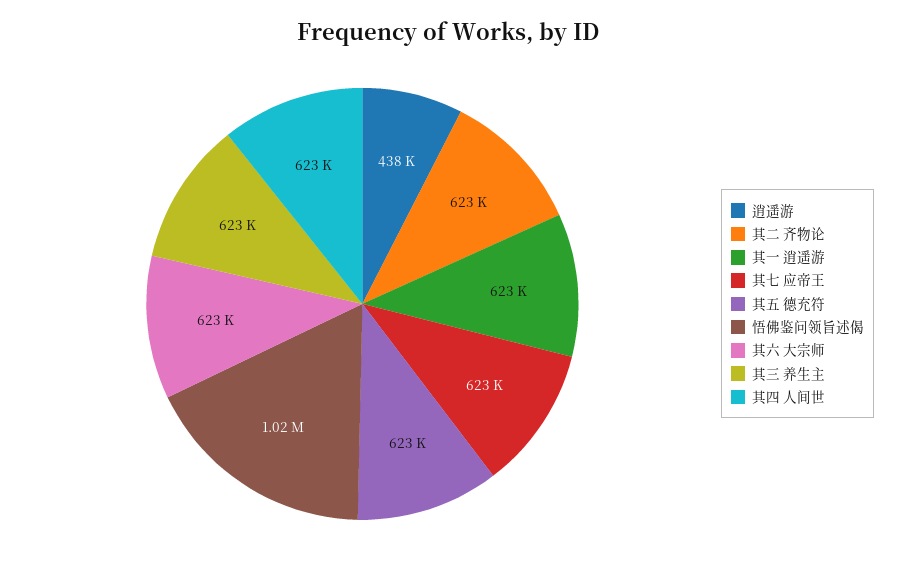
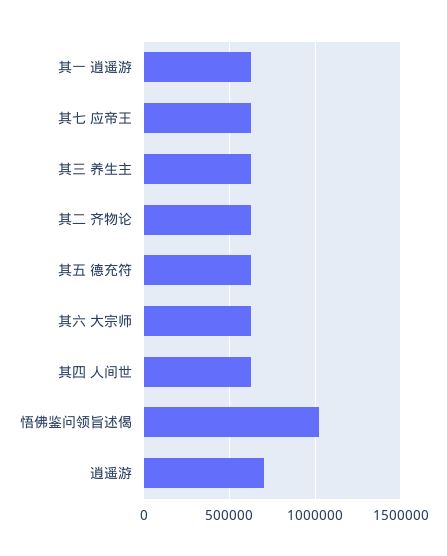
  {
-   "逍遥游": 438000,
+   "逍遥游": 700000,
    "其二 齐物论": 623000,
    "其一 逍遥游": 623000,
    "其七 应帝王": 623000,
    "其五 德充符": 623000,
    "悟佛鉴问领旨述偈": 1020000,
    "其六 大宗师": 623000,
    "其三 养生主": 623000,
    "其四 人间世": 623000
  }

